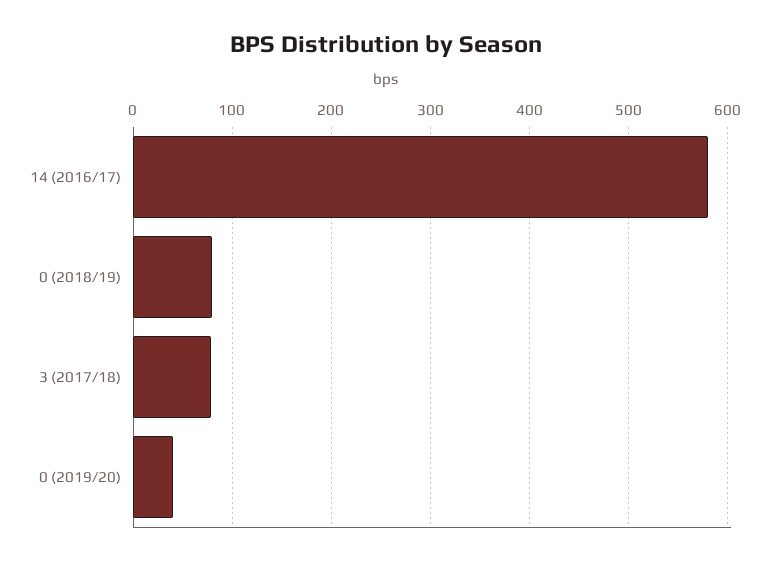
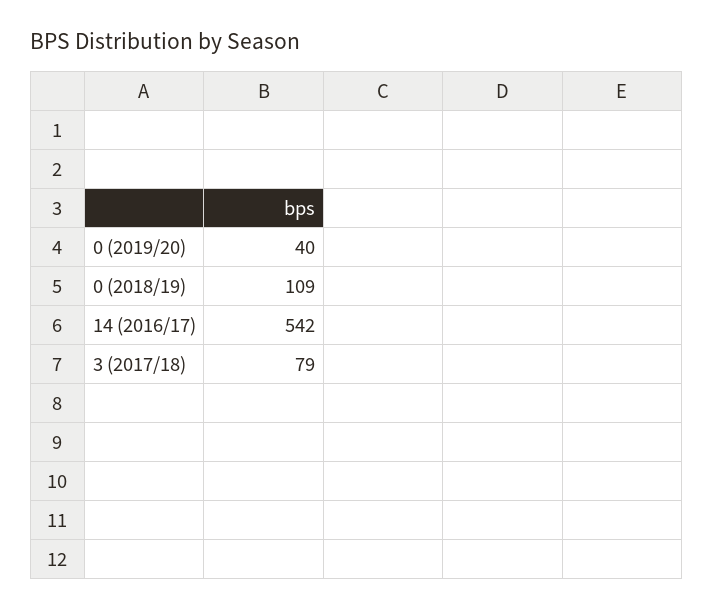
  {
-   "14 (2016/17)": 580,
+   "14 (2016/17)": 542,
-   "0 (2018/19)": 80,
+   "0 (2018/19)": 109,
    "3 (2017/18)": 79,
    "0 (2019/20)": 40
  }

